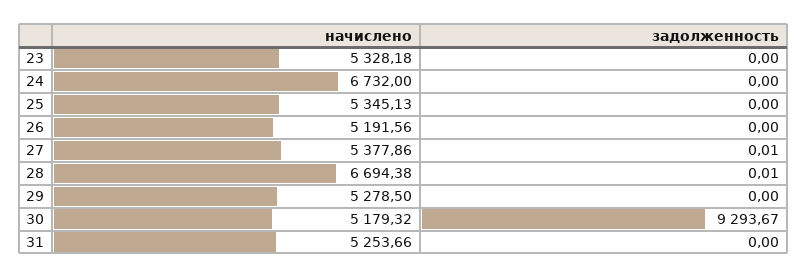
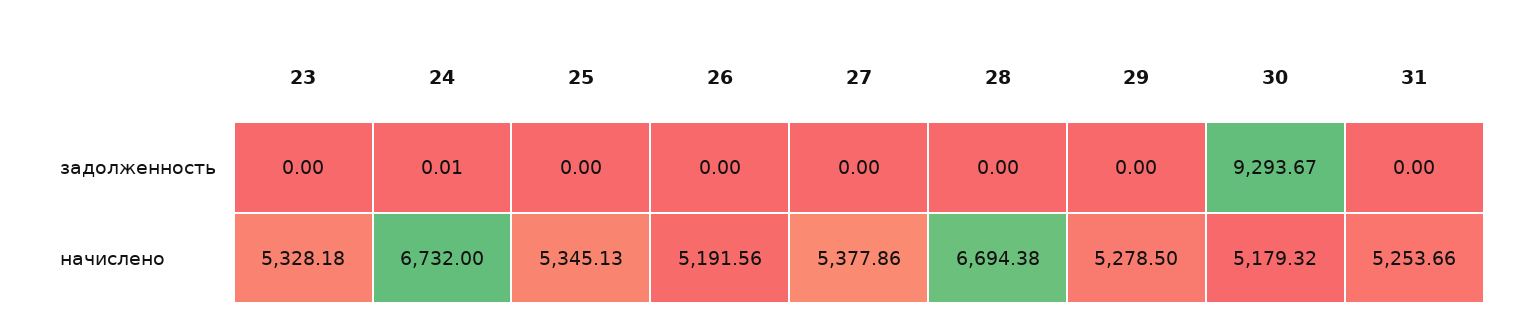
  {
    "начислено": {
      "23": 5328.18,
      "24": 6732,
      "25": 5345.13,
      "26": 5191.56,
      "27": 5377.86,
      "28": 6694.38,
      "29": 5278.5,
      "30": 5179.32,
      "31": 5253.66
    },
    "задолженность": {
      "23": 0,
-     "24": 0,
+     "24": 0.01,
      "25": 0,
      "26": 0,
-     "27": 0.01,
+     "27": 0,
-     "28": 0.01,
+     "28": 0,
      "29": 0,
      "30": 9293.67,
      "31": 0
    }
  }

